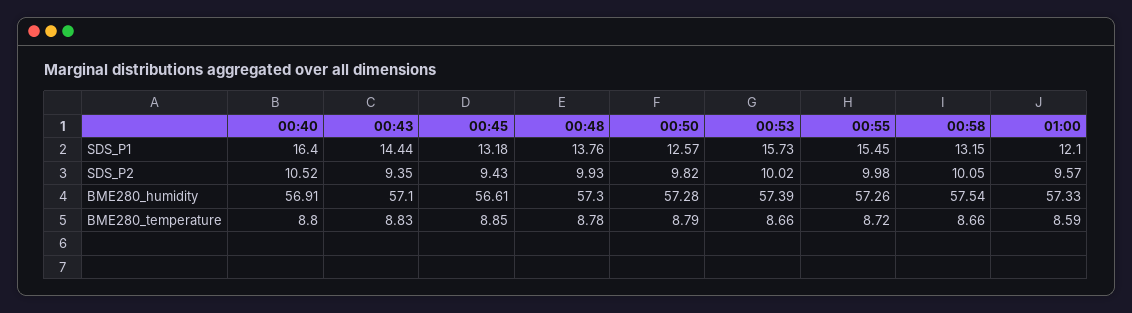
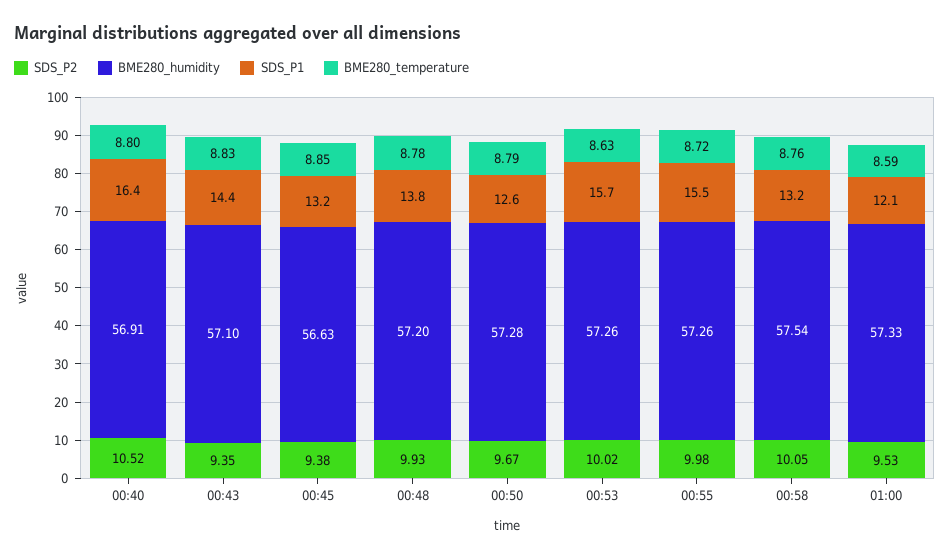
  {
    "SDS_P1": {
      "00:40": 16.4,
      "00:43": 14.44,
      "00:45": 13.18,
      "00:48": 13.76,
      "00:50": 12.57,
      "00:53": 15.73,
      "00:55": 15.45,
      "00:58": 13.15,
      "01:00": 12.1
    },
    "SDS_P2": {
      "00:40": 10.52,
      "00:43": 9.35,
-     "00:45": 9.43,
+     "00:45": 9.38,
      "00:48": 9.93,
-     "00:50": 9.82,
+     "00:50": 9.67,
      "00:53": 10.02,
      "00:55": 9.98,
      "00:58": 10.05,
-     "01:00": 9.57
+     "01:00": 9.53
    },
    "BME280_humidity": {
      "00:40": 56.91,
      "00:43": 57.1,
-     "00:45": 56.61,
+     "00:45": 56.63,
-     "00:48": 57.3,
+     "00:48": 57.2,
      "00:50": 57.28,
-     "00:53": 57.39,
+     "00:53": 57.26,
      "00:55": 57.26,
      "00:58": 57.54,
      "01:00": 57.33
    },
    "BME280_temperature": {
      "00:40": 8.8,
      "00:43": 8.83,
      "00:45": 8.85,
      "00:48": 8.78,
      "00:50": 8.79,
-     "00:53": 8.66,
+     "00:53": 8.63,
      "00:55": 8.72,
-     "00:58": 8.66,
+     "00:58": 8.76,
      "01:00": 8.59
    }
  }

